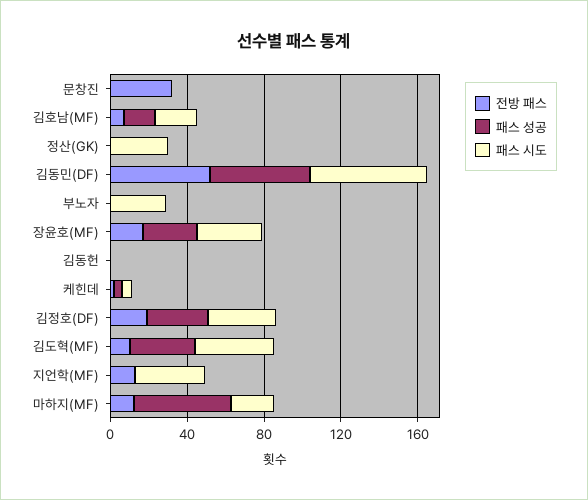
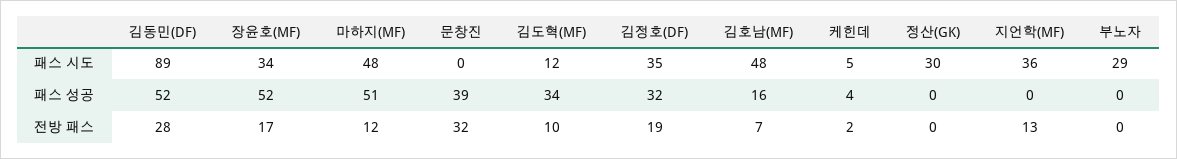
  {
    "전방 패스": {
      "문창진": 32,
      "김호남(MF)": 7,
      "정산(GK)": 0,
-     "김동민(DF)": 50,
+     "김동민(DF)": 28,
      "부노자": 0,
      "장윤호(MF)": 17,
-     "김동헌": 0,
      "케힌데": 2,
      "김정호(DF)": 19,
      "김도혁(MF)": 10,
      "지언학(MF)": 13,
      "마하지(MF)": 12
    },
    "패스 성공": {
-     "문창진": 0,
+     "문창진": 39,
      "김호남(MF)": 16,
      "정산(GK)": 0,
      "김동민(DF)": 52,
      "부노자": 0,
-     "장윤호(MF)": 30,
+     "장윤호(MF)": 52,
-     "김동헌": 0,
      "케힌데": 4,
      "김정호(DF)": 32,
      "김도혁(MF)": 34,
      "지언학(MF)": 0,
      "마하지(MF)": 51
    },
    "패스 시도": {
      "문창진": 0,
-     "김호남(MF)": 20,
+     "김호남(MF)": 48,
      "정산(GK)": 30,
-     "김동민(DF)": 60,
+     "김동민(DF)": 89,
      "부노자": 29,
      "장윤호(MF)": 34,
-     "김동헌": 0,
      "케힌데": 5,
      "김정호(DF)": 35,
-     "김도혁(MF)": 40,
+     "김도혁(MF)": 12,
      "지언학(MF)": 36,
-     "마하지(MF)": 20
+     "마하지(MF)": 48
    }
  }

